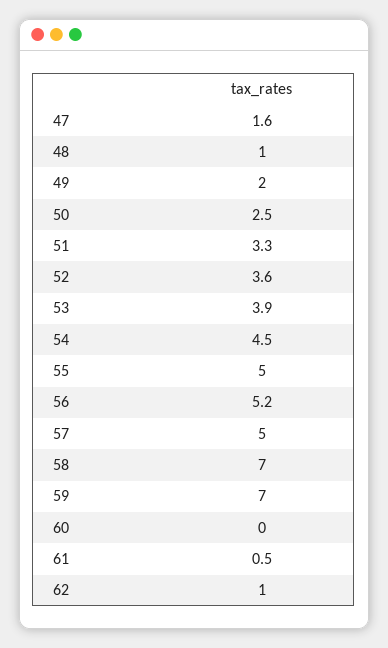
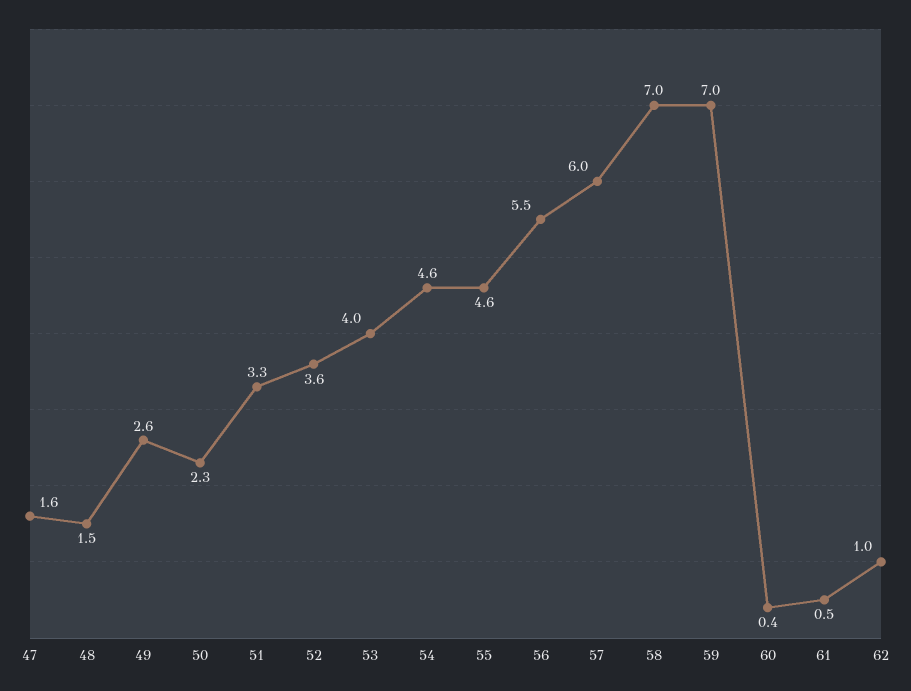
  {
    "47": 1.6,
-   "48": 1,
+   "48": 1.5,
-   "49": 2,
+   "49": 2.6,
-   "50": 2.5,
+   "50": 2.3,
    "51": 3.3,
    "52": 3.6,
-   "53": 3.9,
+   "53": 4,
-   "54": 4.5,
+   "54": 4.6,
-   "55": 5,
+   "55": 4.6,
-   "56": 5.2,
+   "56": 5.5,
-   "57": 5,
+   "57": 6,
    "58": 7,
    "59": 7,
-   "60": 0,
+   "60": 0.4,
    "61": 0.5,
    "62": 1
  }

